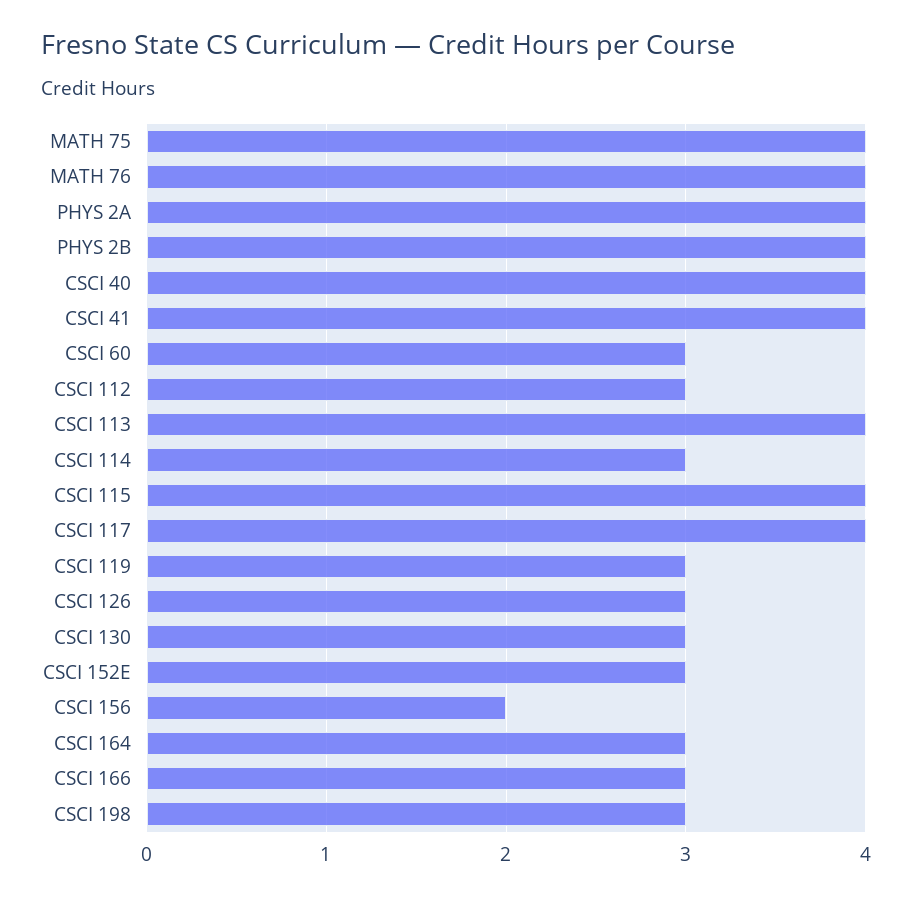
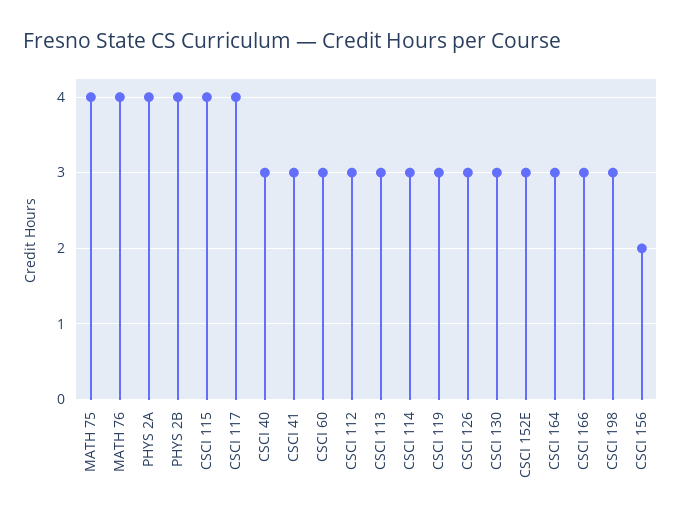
  {
    "MATH 75": 4,
    "MATH 76": 4,
    "PHYS 2A": 4,
    "PHYS 2B": 4,
-   "CSCI 40": 4,
+   "CSCI 40": 3,
-   "CSCI 41": 4,
+   "CSCI 41": 3,
    "CSCI 60": 3,
    "CSCI 112": 3,
-   "CSCI 113": 4,
+   "CSCI 113": 3,
    "CSCI 114": 3,
    "CSCI 115": 4,
    "CSCI 117": 4,
    "CSCI 119": 3,
    "CSCI 126": 3,
    "CSCI 130": 3,
    "CSCI 152E": 3,
    "CSCI 156": 2,
    "CSCI 164": 3,
    "CSCI 166": 3,
    "CSCI 198": 3
  }

